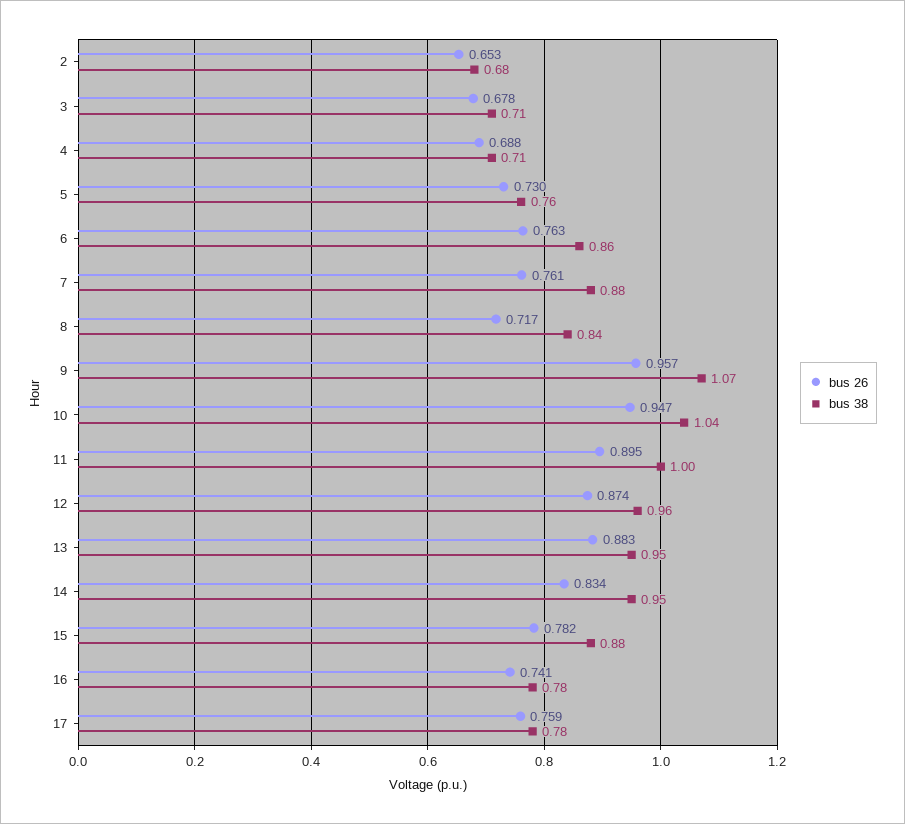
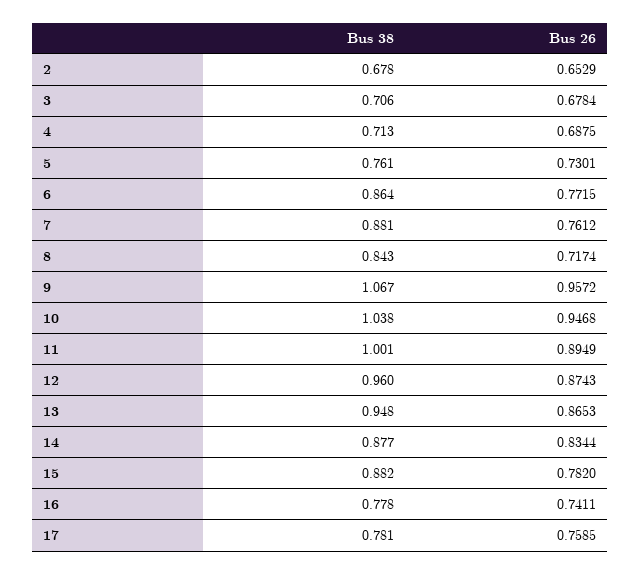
  {
    "bus 26": {
      "2": 0.6529,
      "3": 0.6784,
      "4": 0.6875,
      "5": 0.7301,
-     "6": 0.763,
+     "6": 0.7715,
      "7": 0.7612,
      "8": 0.7174,
      "9": 0.9572,
      "10": 0.9468,
      "11": 0.8949,
      "12": 0.8743,
-     "13": 0.883,
+     "13": 0.8653,
      "14": 0.8344,
      "15": 0.782,
      "16": 0.7411,
      "17": 0.7585
    },
    "bus 38": {
      "2": 0.678,
      "3": 0.706,
      "4": 0.713,
      "5": 0.761,
      "6": 0.864,
      "7": 0.881,
      "8": 0.843,
      "9": 1.067,
      "10": 1.038,
      "11": 1.001,
      "12": 0.96,
      "13": 0.948,
-     "14": 0.95,
+     "14": 0.877,
      "15": 0.882,
      "16": 0.778,
      "17": 0.781
    }
  }

